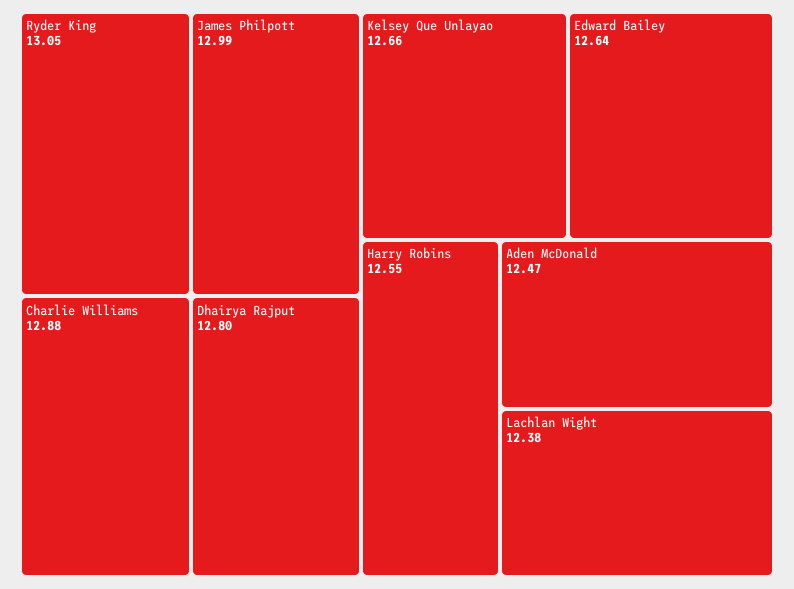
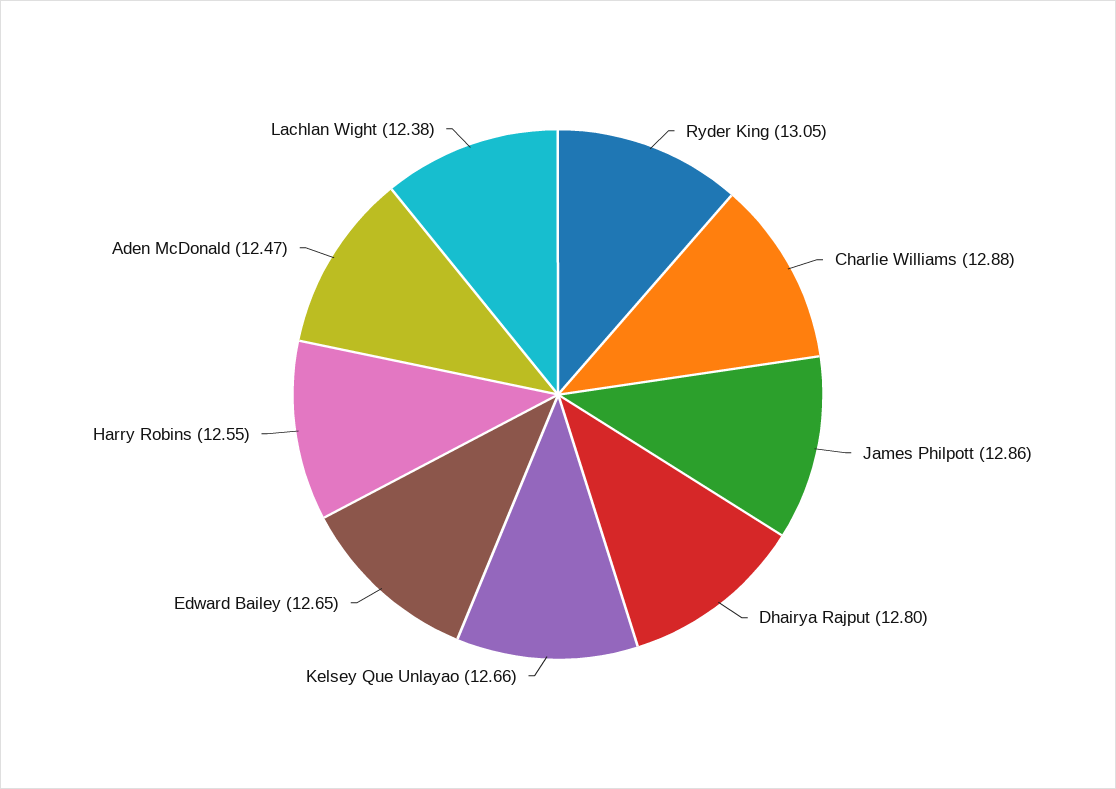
  {
    "Ryder King": 13.05,
-   "James Philpott": 12.99,
+   "James Philpott": 12.86,
    "Charlie Williams": 12.88,
    "Dhairya Rajput": 12.8,
    "Kelsey Que Unlayao": 12.66,
-   "Edward Bailey": 12.64,
+   "Edward Bailey": 12.65,
    "Harry Robins": 12.55,
    "Aden McDonald": 12.47,
    "Lachlan Wight": 12.38
  }

